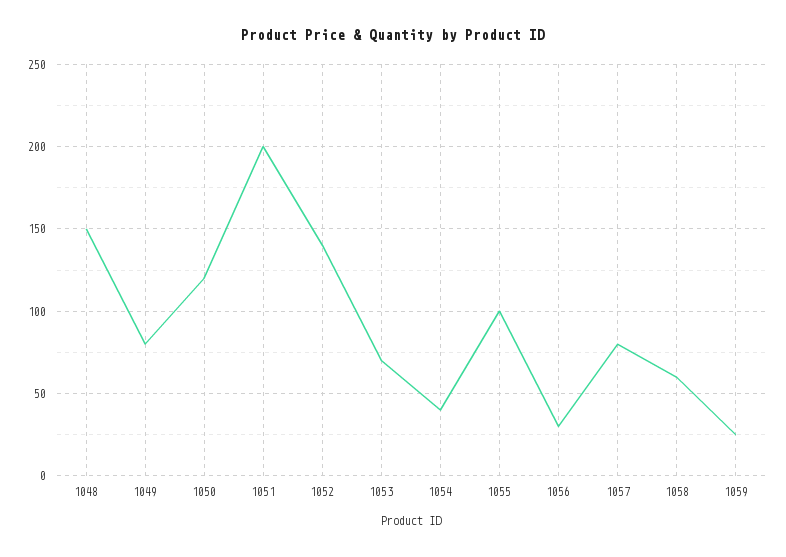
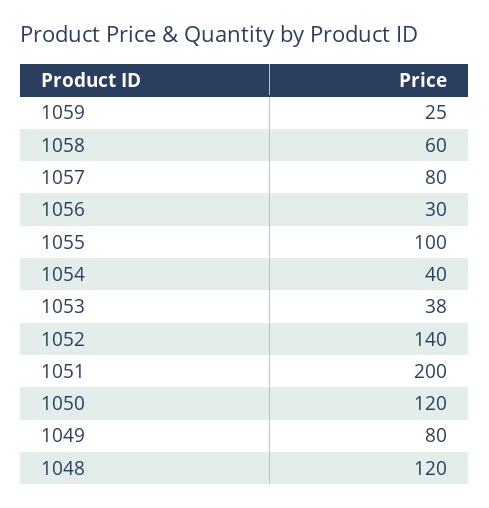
  {
-   "1048": 150,
+   "1048": 120,
    "1049": 80,
    "1050": 120,
    "1051": 200,
    "1052": 140,
-   "1053": 70,
+   "1053": 38,
    "1054": 40,
    "1055": 100,
    "1056": 30,
    "1057": 80,
    "1058": 60,
    "1059": 25
  }

